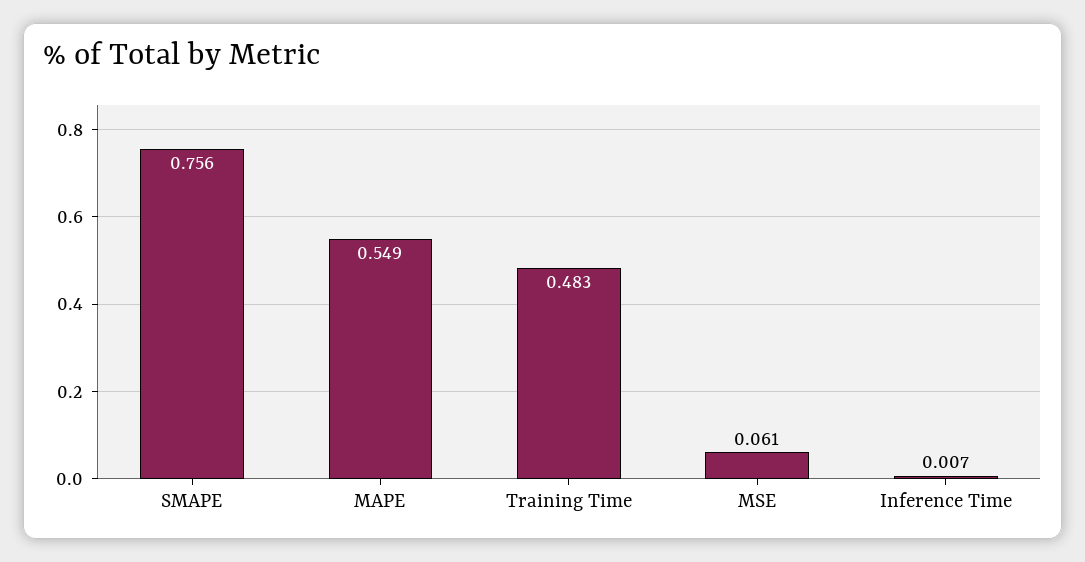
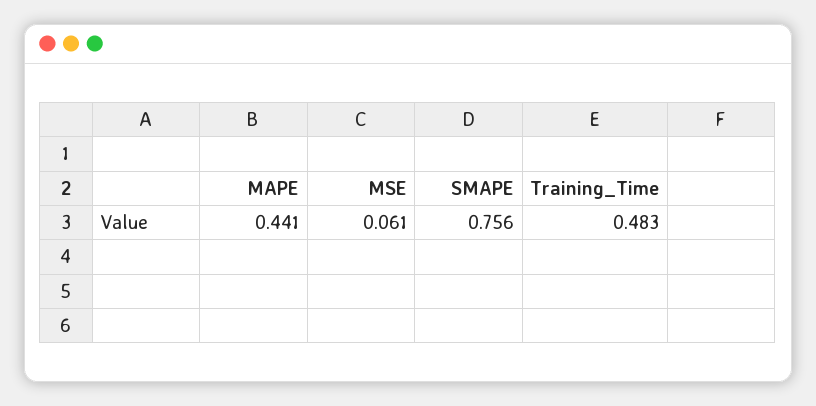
  {
    "SMAPE": 0.756,
-   "MAPE": 0.549,
+   "MAPE": 0.441,
    "Training Time": 0.483,
-   "MSE": 0.061,
+   "MSE": 0.061
-   "Inference Time": 0.007
  }

